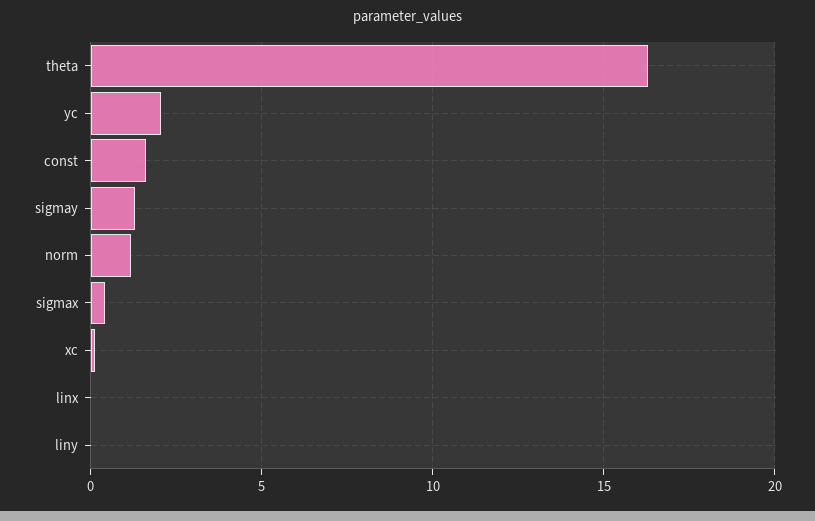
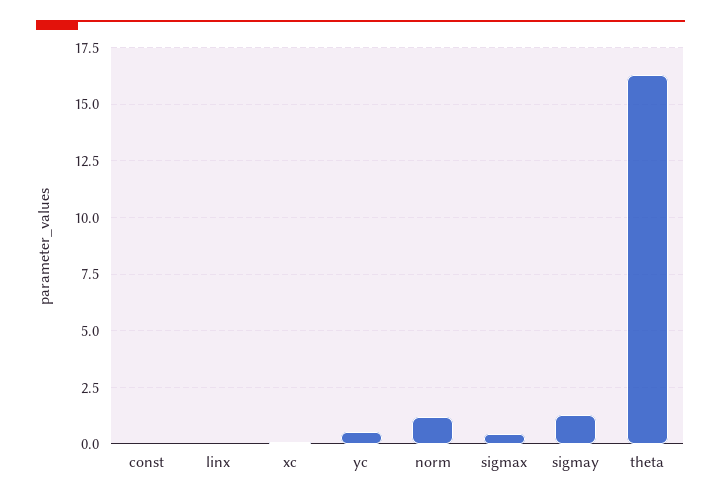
  {
    "theta": 16.5,
-   "yc": 2,
+   "yc": 0.5,
-   "const": 1.5,
+   "const": 0,
    "sigmay": 1.5,
    "norm": 1,
    "sigmax": 0.5,
    "xc": 0,
-   "linx": 0,
+   "linx": 0
-   "liny": 0
  }

